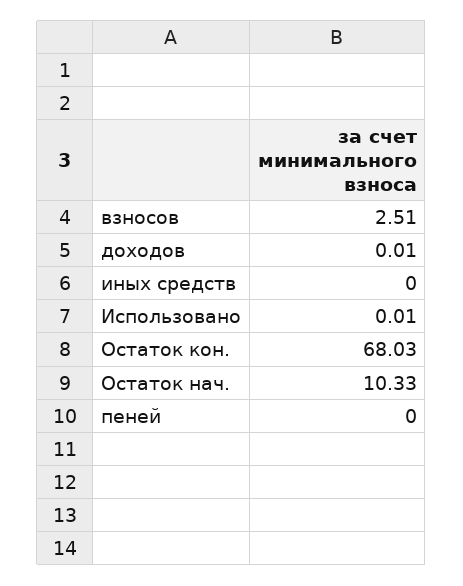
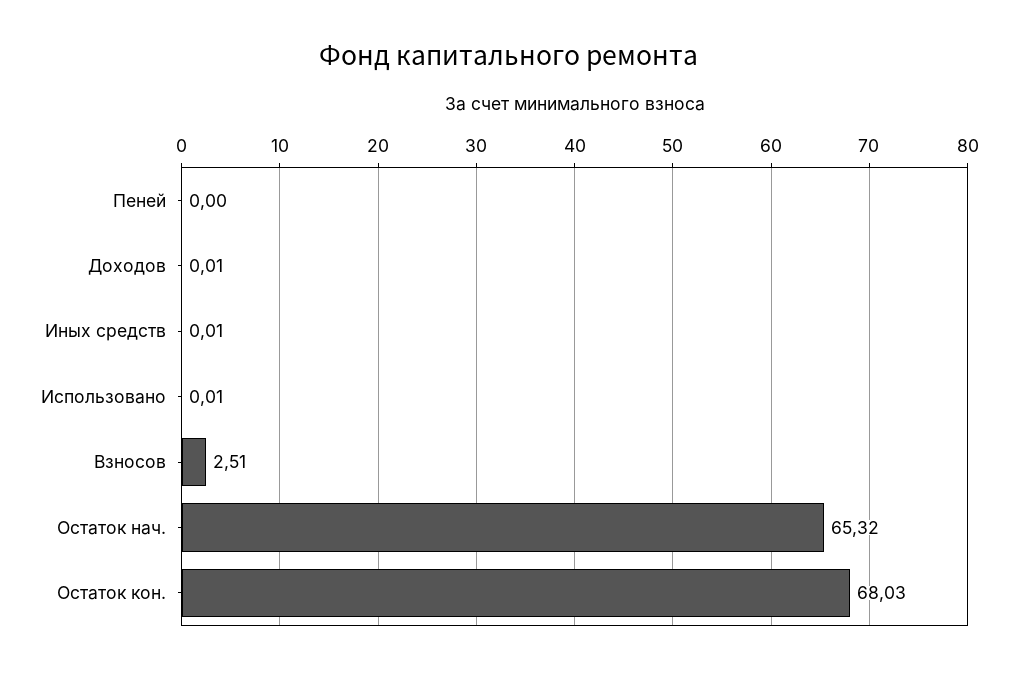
  {
    "взносов": 2.51,
    "доходов": 0.01,
-   "иных средств": 0,
+   "иных средств": 0.01,
    "Использовано": 0.01,
    "Остаток кон.": 68.03,
-   "Остаток нач.": 10.33,
+   "Остаток нач.": 65.32,
    "пеней": 0
  }

